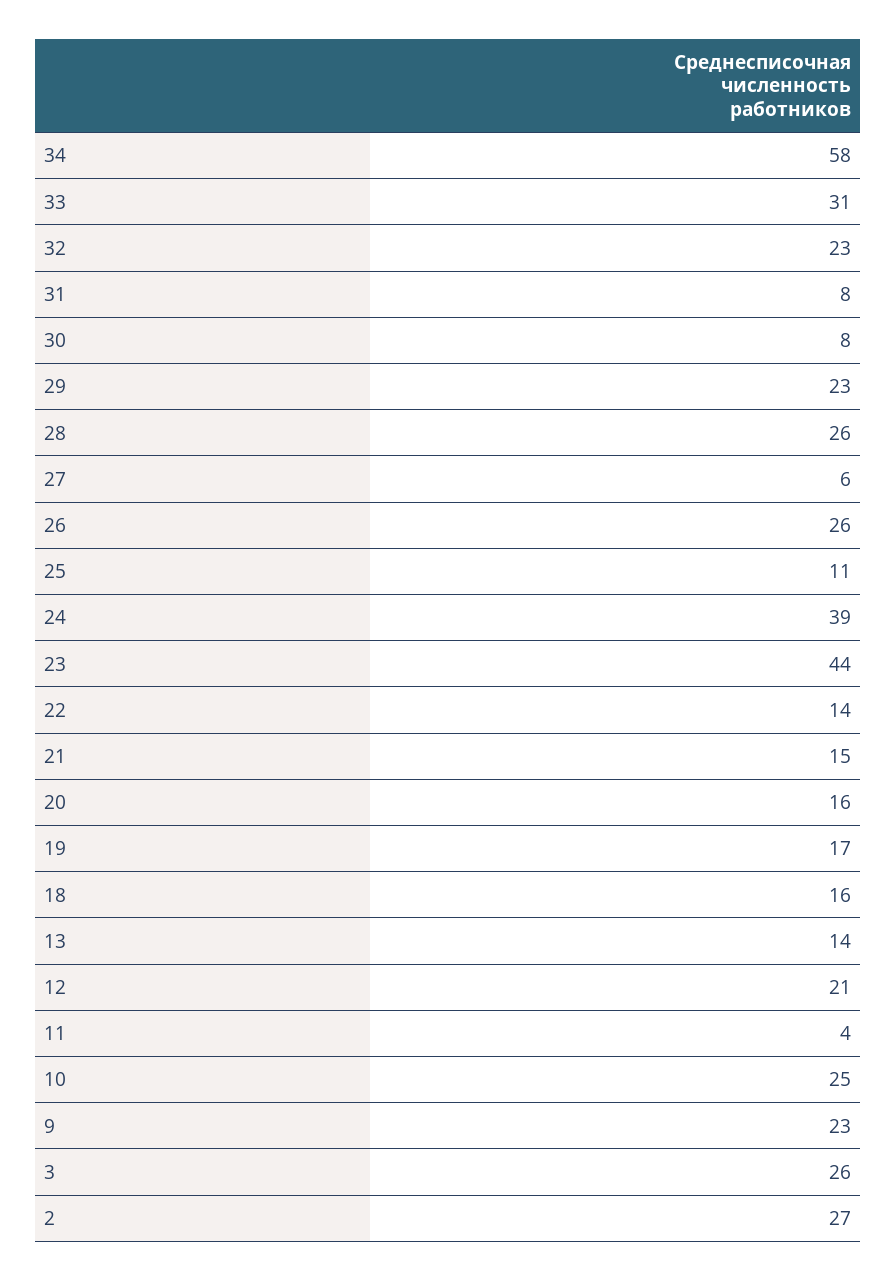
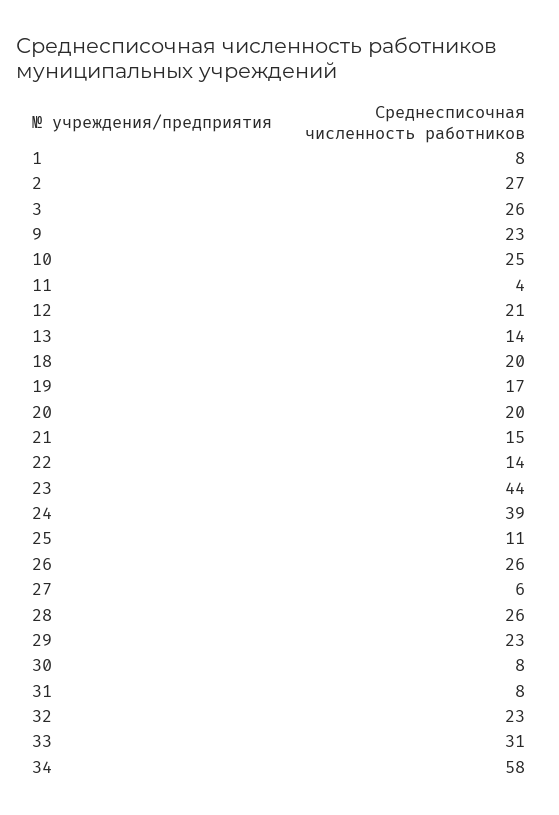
  {
    "34": 58,
    "33": 31,
    "32": 23,
    "31": 8,
    "30": 8,
    "29": 23,
    "28": 26,
    "27": 6,
    "26": 26,
    "25": 11,
    "24": 39,
    "23": 44,
    "22": 14,
    "21": 15,
-   "20": 16,
+   "20": 20,
    "19": 17,
-   "18": 16,
+   "18": 20,
    "13": 14,
    "12": 21,
    "11": 4,
    "10": 25,
    "9": 23,
    "3": 26,
-   "2": 27
+   "2": 27,
+   "1": 8
  }

